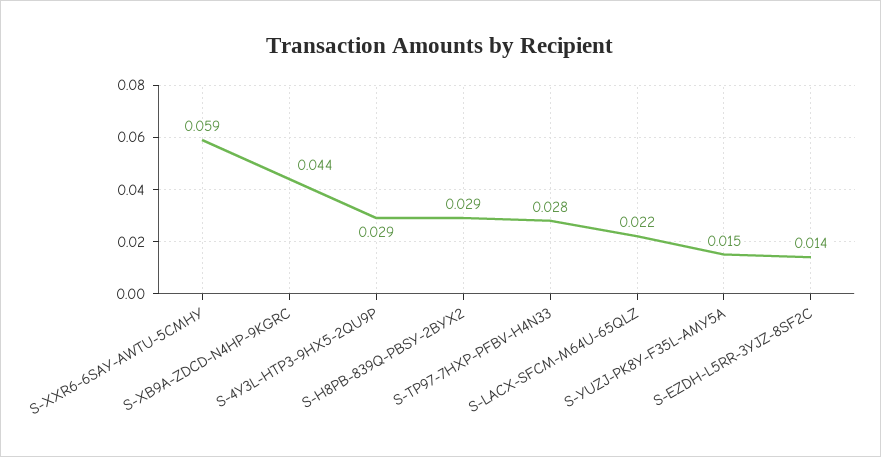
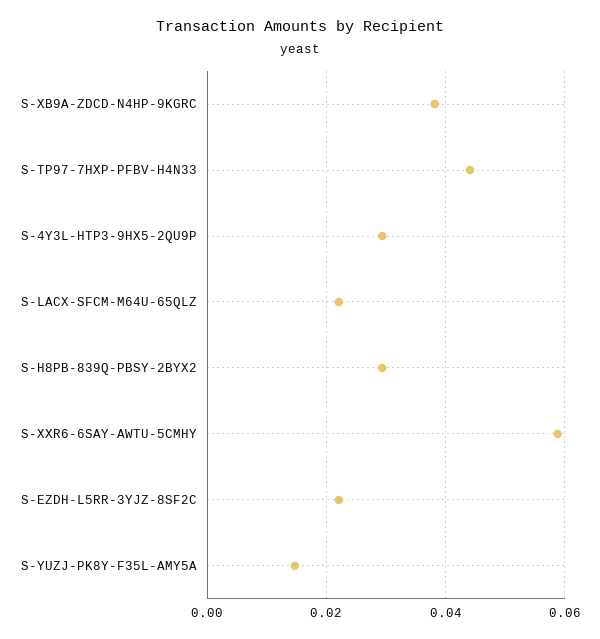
  {
    "S-XXR6-6SAY-AWTU-5CMHY": 0.059,
-   "S-XB9A-ZDCD-N4HP-9KGRC": 0.044,
+   "S-XB9A-ZDCD-N4HP-9KGRC": 0.038,
    "S-4Y3L-HTP3-9HX5-2QU9P": 0.029,
    "S-H8PB-839Q-PBSY-2BYX2": 0.029,
-   "S-TP97-7HXP-PFBV-H4N33": 0.028,
+   "S-TP97-7HXP-PFBV-H4N33": 0.044,
    "S-LACX-SFCM-M64U-65QLZ": 0.022,
    "S-YUZJ-PK8Y-F35L-AMY5A": 0.015,
-   "S-EZDH-L5RR-3YJZ-8SF2C": 0.014
+   "S-EZDH-L5RR-3YJZ-8SF2C": 0.022
  }

